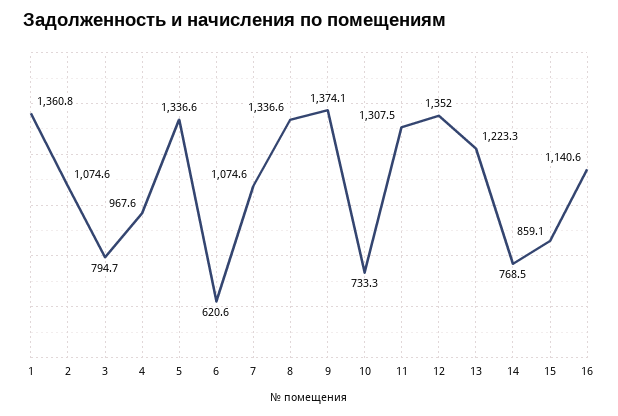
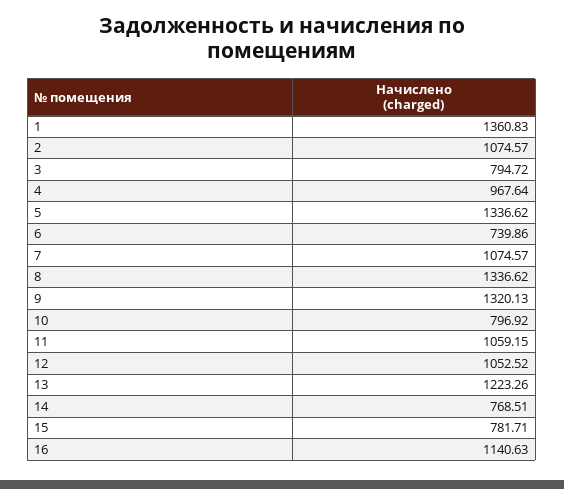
  {
    "1": 1360.83,
    "2": 1074.57,
    "3": 794.72,
    "4": 967.64,
    "5": 1336.62,
-   "6": 620.6,
+   "6": 739.86,
    "7": 1074.57,
    "8": 1336.62,
-   "9": 1374.1,
+   "9": 1320.13,
-   "10": 733.3,
+   "10": 796.92,
-   "11": 1307.5,
+   "11": 1059.15,
-   "12": 1352,
+   "12": 1052.52,
    "13": 1223.26,
    "14": 768.51,
-   "15": 859.1,
+   "15": 781.71,
    "16": 1140.63
  }

